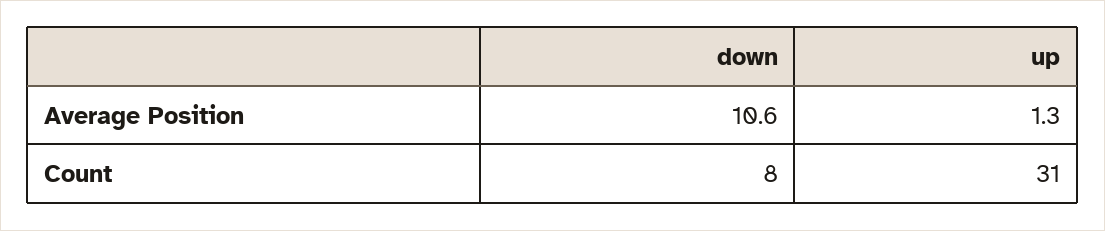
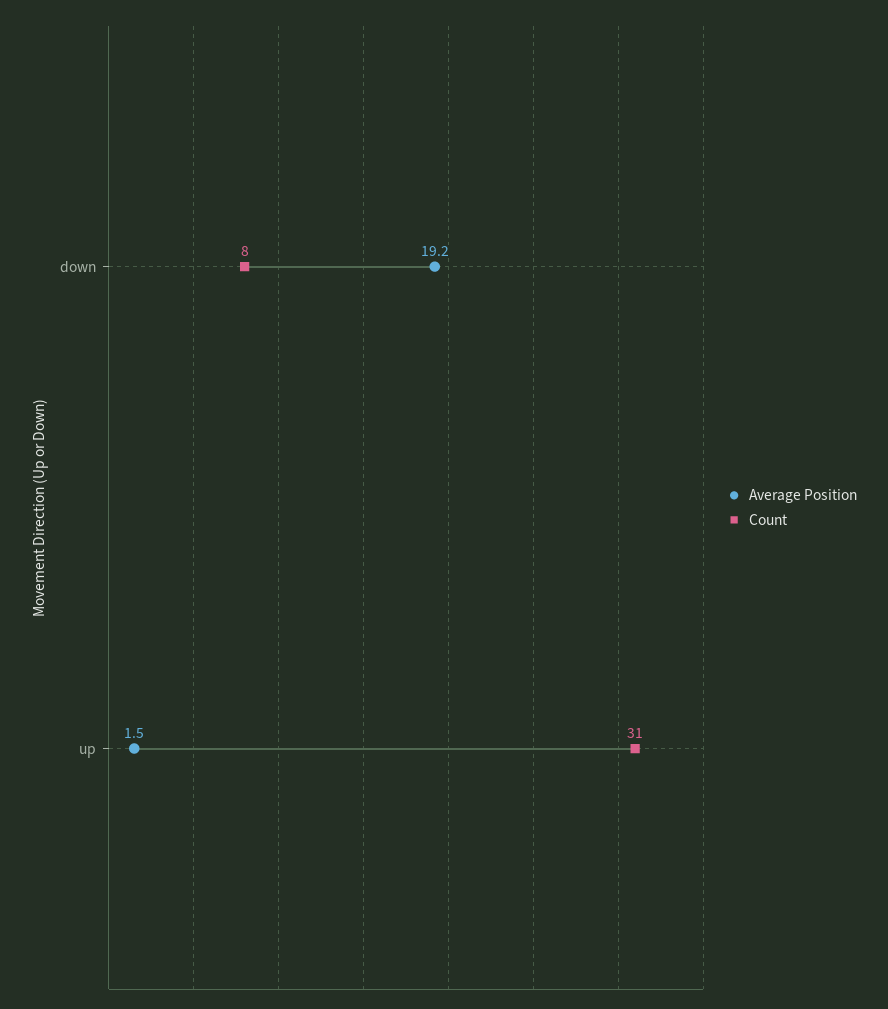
  {
    "Average Position": {
-     "down": 10.6,
+     "down": 19.2,
-     "up": 1.3
+     "up": 1.5
    },
    "Count": {
      "down": 8,
      "up": 31
    }
  }

